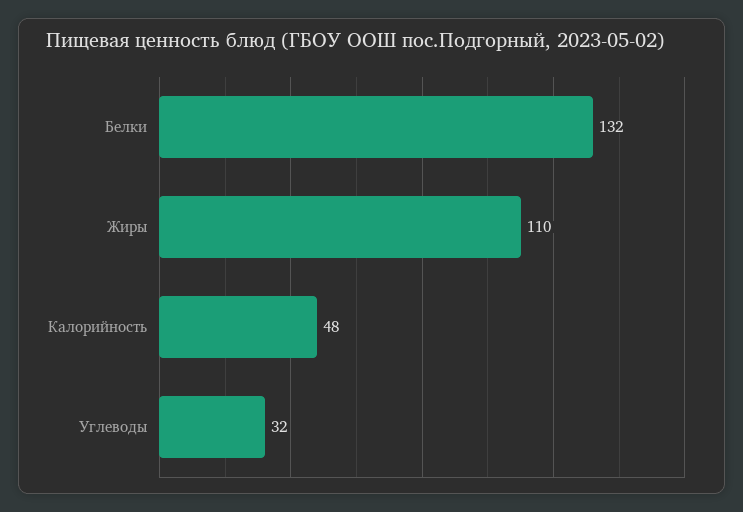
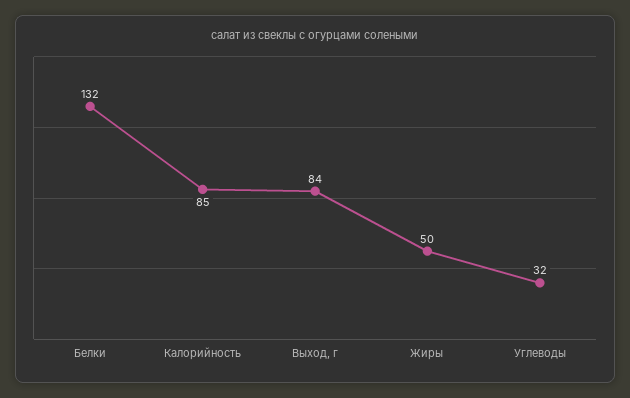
  {
    "Белки": 132,
-   "Жиры": 110,
+   "Жиры": 50,
-   "Калорийность": 48,
+   "Калорийность": 85,
-   "Углеводы": 32
+   "Углеводы": 32,
+   "Выход, г": 84
  }

